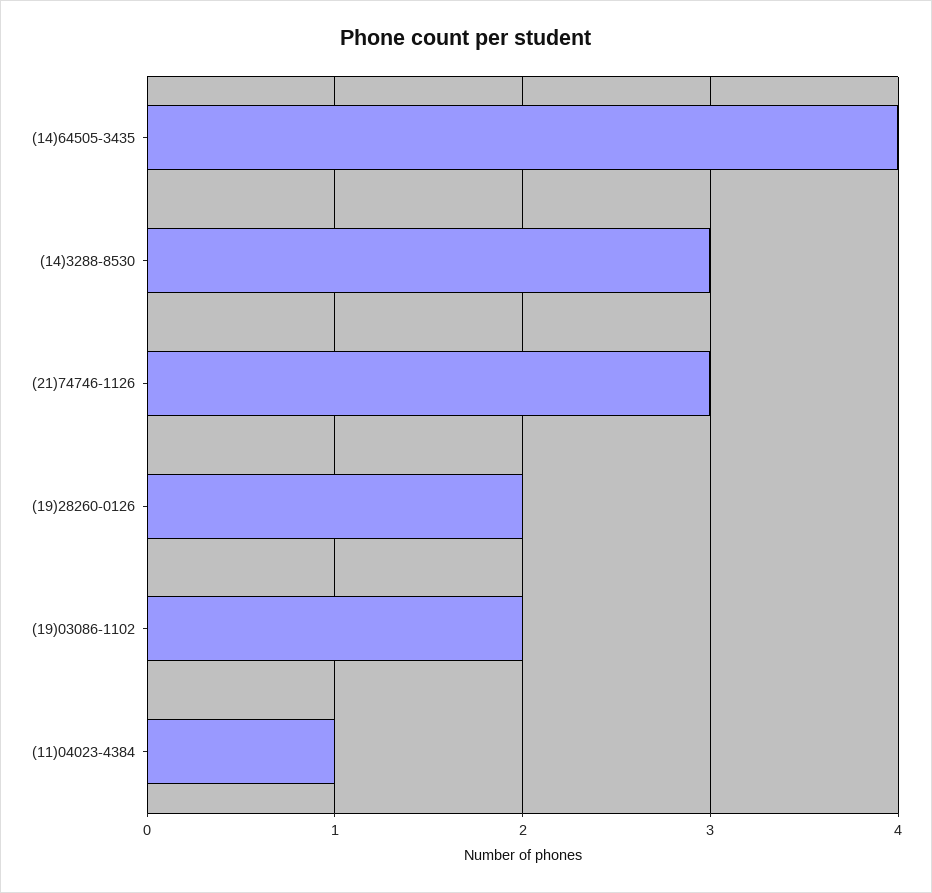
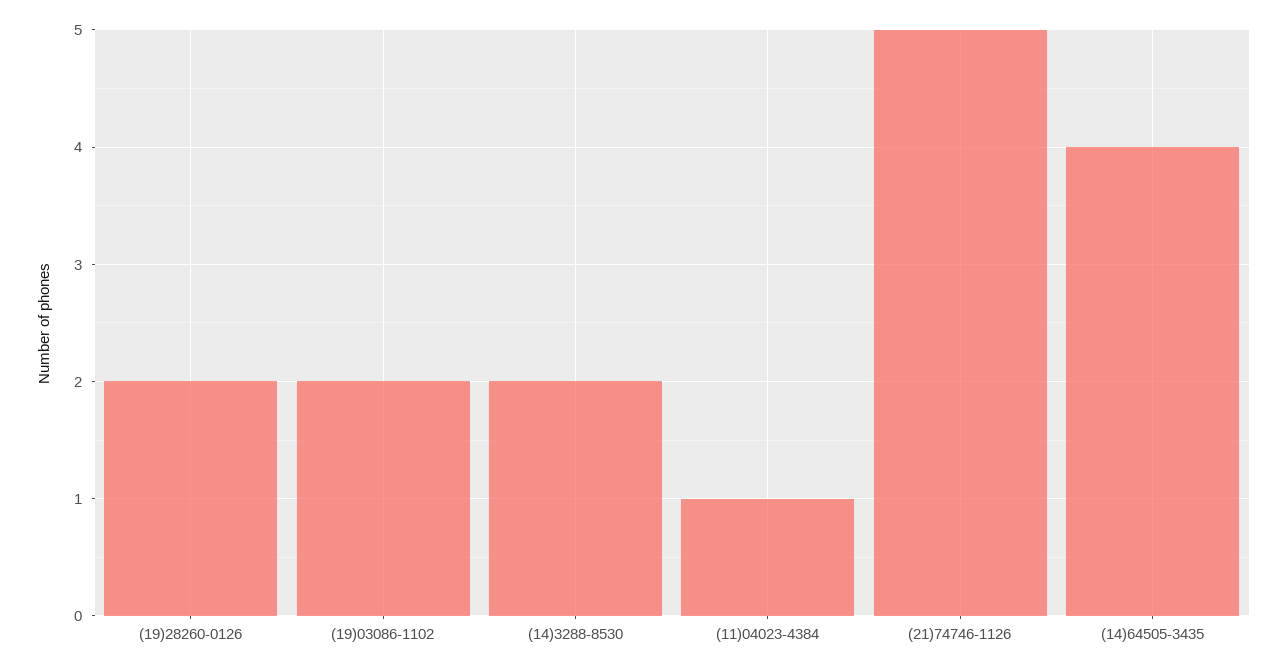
  {
    "(14)64505-3435": 4,
-   "(14)3288-8530": 3,
+   "(14)3288-8530": 2,
-   "(21)74746-1126": 3,
+   "(21)74746-1126": 5,
    "(19)28260-0126": 2,
    "(19)03086-1102": 2,
    "(11)04023-4384": 1
  }

